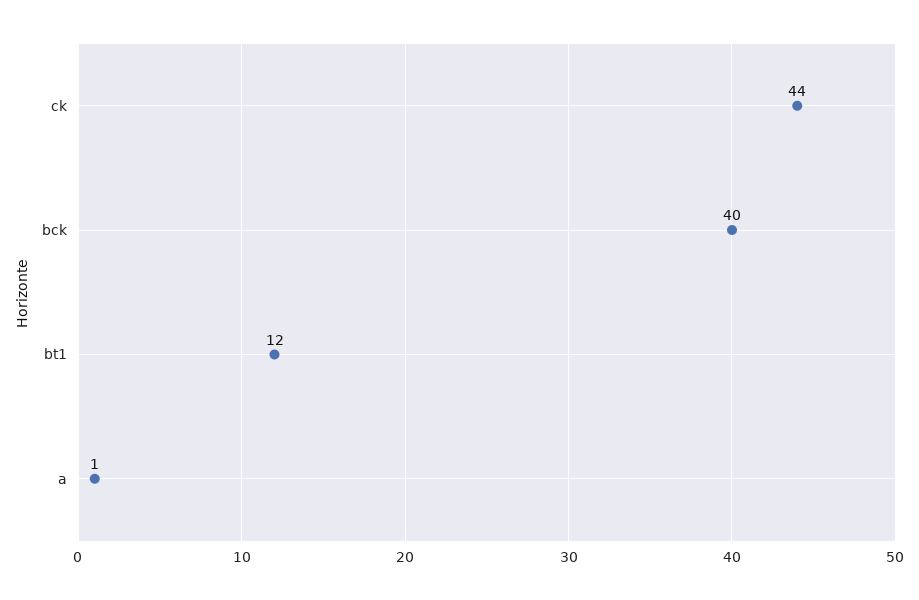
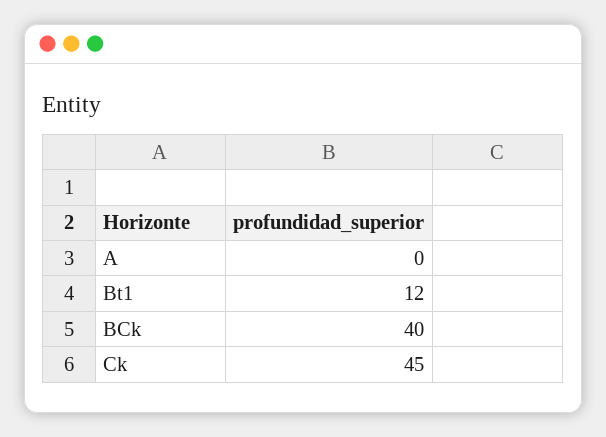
  {
-   "ck": 44,
+   "ck": 45,
    "bck": 40,
    "bt1": 12,
-   "a": 1
+   "a": 0
  }

